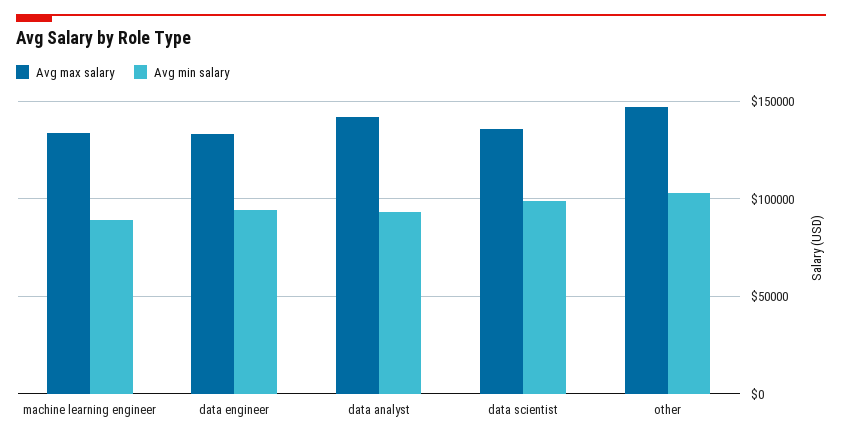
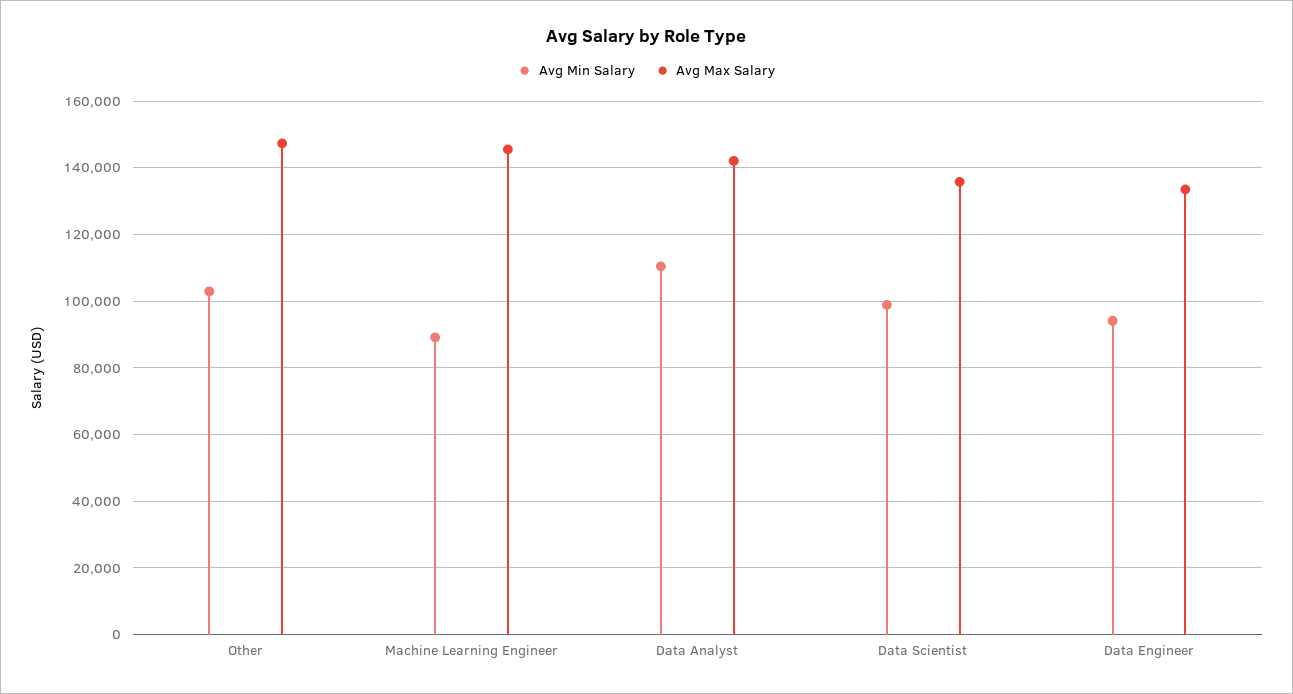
  {
    "Avg max salary": {
-     "machine learning engineer": 135000,
+     "machine learning engineer": 146000,
      "data engineer": 134000,
      "data analyst": 142000,
      "data scientist": 136000,
      "other": 148000
    },
    "Avg min salary": {
      "machine learning engineer": 90000,
      "data engineer": 94000,
-     "data analyst": 95000,
+     "data analyst": 110000,
      "data scientist": 98000,
      "other": 102000
    }
  }

